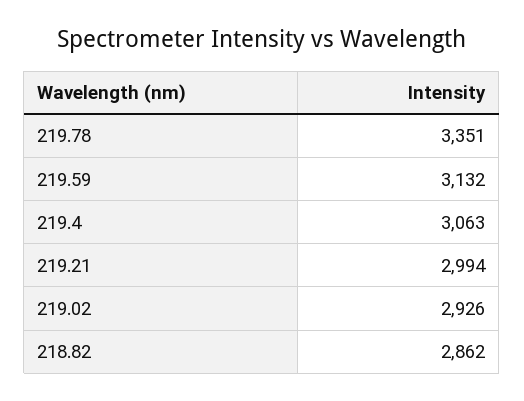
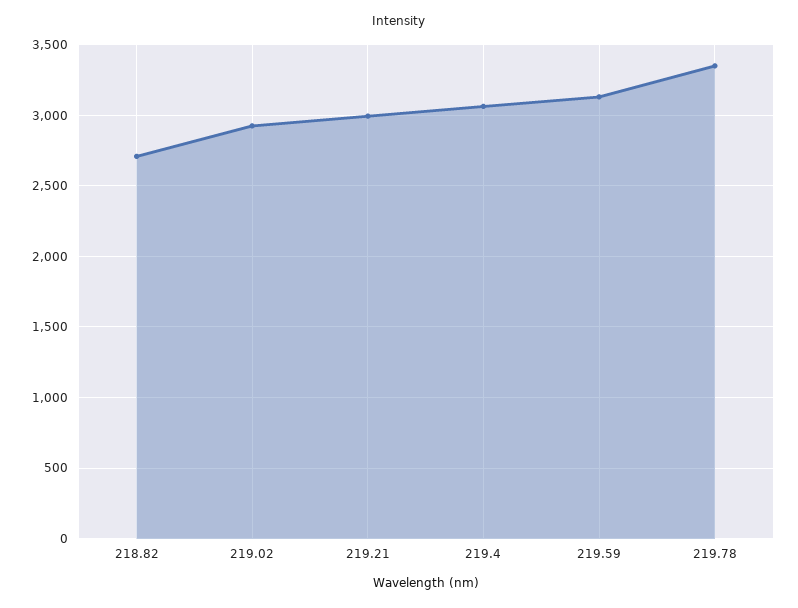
  {
    "219.78": 3351,
    "219.59": 3132,
    "219.4": 3063,
    "219.21": 2994,
    "219.02": 2926,
-   "218.82": 2862
+   "218.82": 2700
  }

